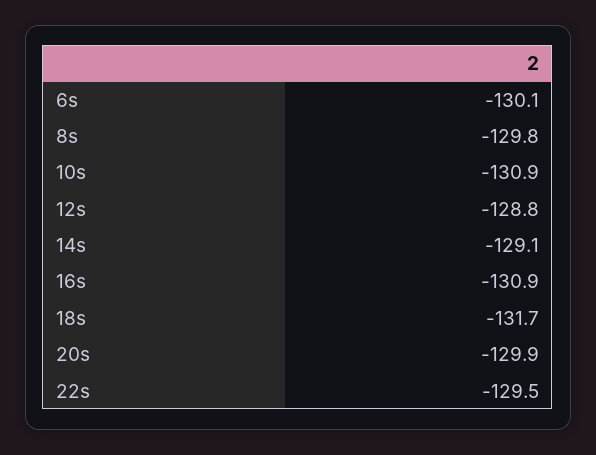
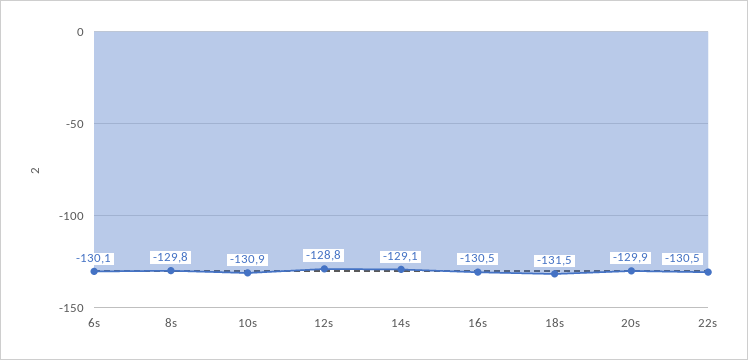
  {
    "6s": -130.1,
    "8s": -129.8,
    "10s": -130.9,
    "12s": -128.8,
    "14s": -129.1,
-   "16s": -130.9,
+   "16s": -130.5,
-   "18s": -131.7,
+   "18s": -131.5,
    "20s": -129.9,
-   "22s": -129.5
+   "22s": -130.5
  }

